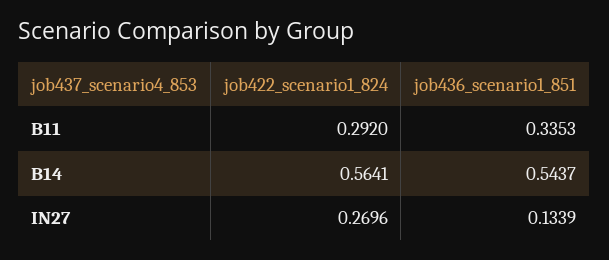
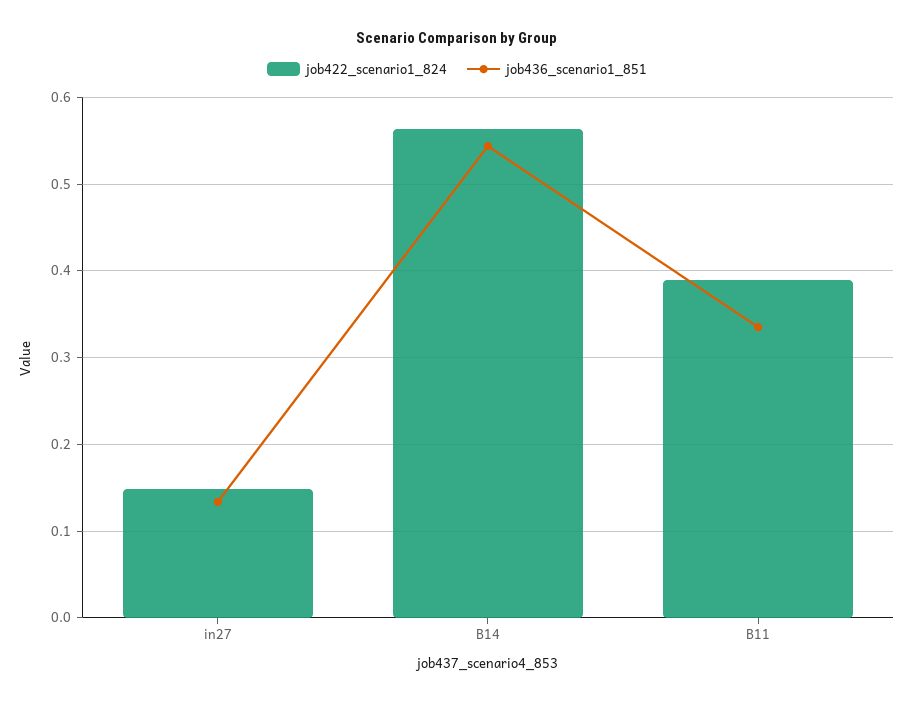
  {
    "job422_scenario1_824": {
-     "B11": 0.292,
+     "B11": 0.39,
      "B14": 0.5641,
-     "IN27": 0.2696
+     "IN27": 0.15
    },
    "job436_scenario1_851": {
      "B11": 0.3353,
      "B14": 0.5437,
      "IN27": 0.1339
    }
  }

